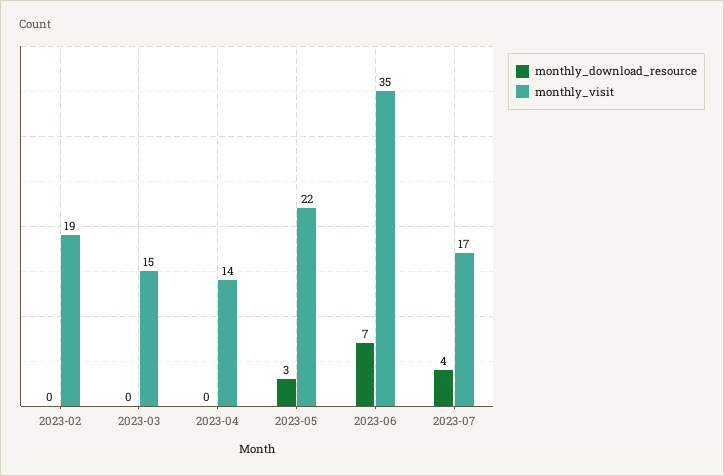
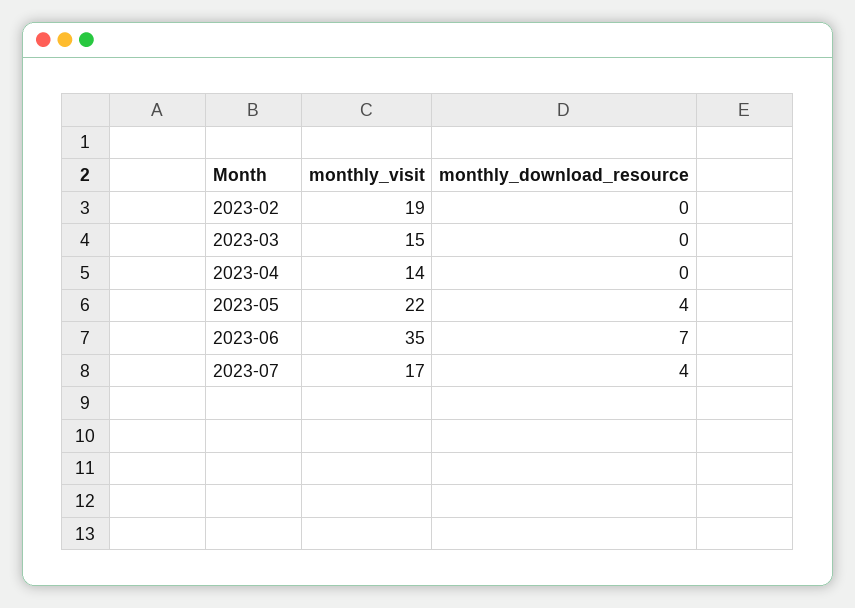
  {
    "monthly_download_resource": {
      "2023-02": 0,
      "2023-03": 0,
      "2023-04": 0,
-     "2023-05": 3,
+     "2023-05": 4,
      "2023-06": 7,
      "2023-07": 4
    },
    "monthly_visit": {
      "2023-02": 19,
      "2023-03": 15,
      "2023-04": 14,
      "2023-05": 22,
      "2023-06": 35,
      "2023-07": 17
    }
  }

